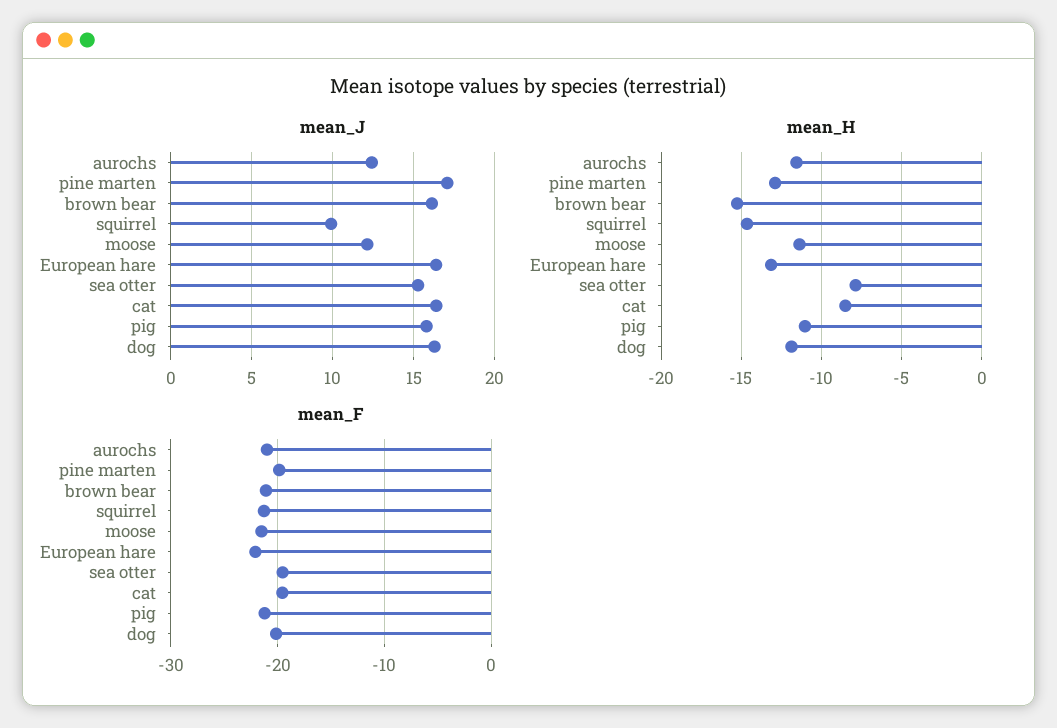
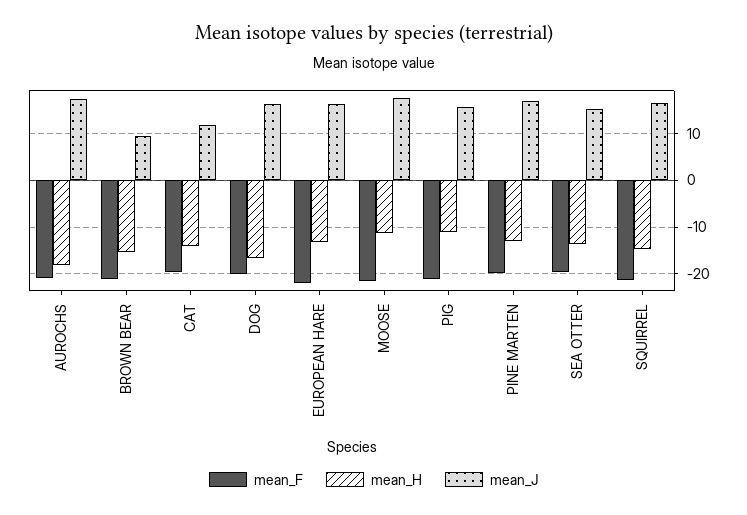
  {
    "mean_J": {
-     "aurochs": 12.5,
+     "aurochs": 18,
      "pine marten": 17,
-     "brown bear": 16,
+     "brown bear": 10,
-     "squirrel": 10,
+     "squirrel": 16,
-     "moose": 12,
+     "moose": 18,
      "European hare": 16.5,
      "sea otter": 15.5,
-     "cat": 16.5,
+     "cat": 12,
      "pig": 16,
      "dog": 16.5
    },
    "mean_H": {
-     "aurochs": -11.5,
+     "aurochs": -18,
      "pine marten": -13,
      "brown bear": -15.5,
      "squirrel": -14.5,
      "moose": -11.5,
      "European hare": -13,
-     "sea otter": -8,
+     "sea otter": -14,
-     "cat": -8.5,
+     "cat": -14,
      "pig": -11,
-     "dog": -12
+     "dog": -16
    },
    "mean_F": {
      "aurochs": -21,
      "pine marten": -20,
      "brown bear": -21,
      "squirrel": -21,
      "moose": -22,
      "European hare": -22,
      "sea otter": -20,
      "cat": -20,
      "pig": -21,
      "dog": -20
    }
  }

